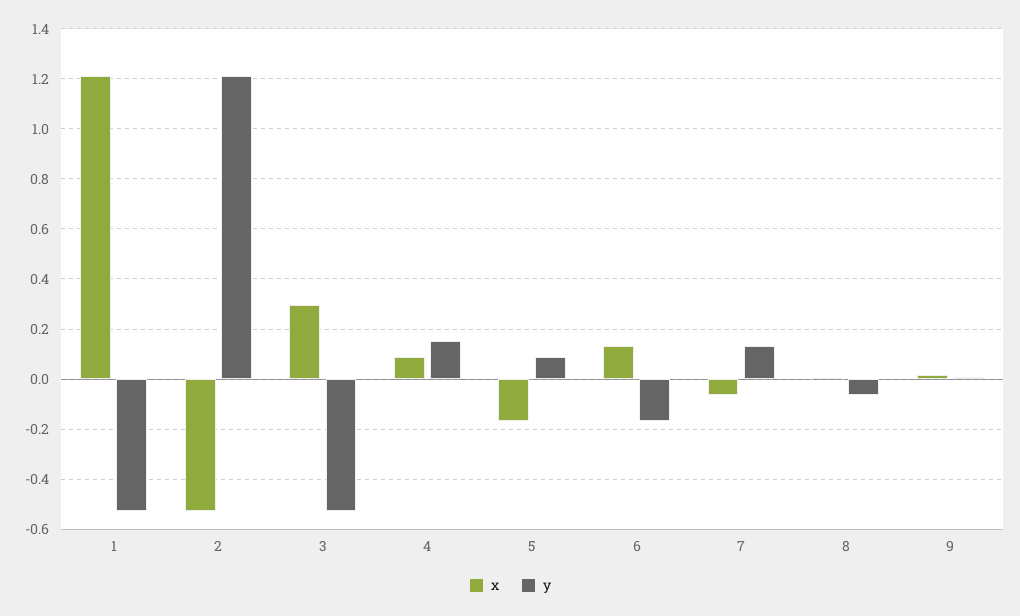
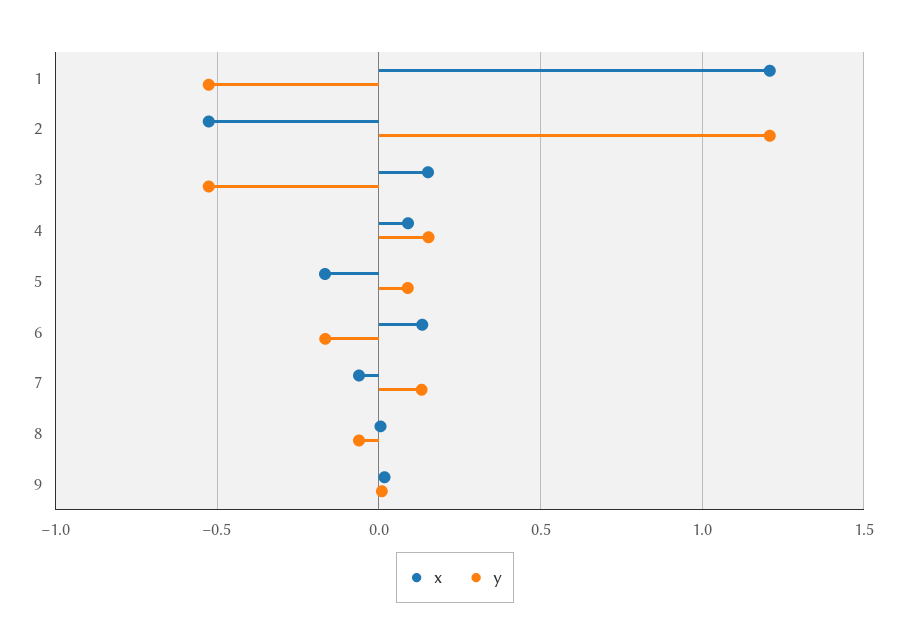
  {
    "x": {
      "1": 1.2,
      "2": -0.525,
-     "3": 0.3,
+     "3": 0.15,
      "4": 0.1,
      "5": -0.175,
      "6": 0.125,
      "7": -0.05,
      "8": 0,
      "9": 0.025
    },
    "y": {
      "1": -0.525,
      "2": 1.2,
      "3": -0.525,
      "4": 0.15,
      "5": 0.1,
      "6": -0.175,
      "7": 0.125,
      "8": -0.05,
      "9": 0
    }
  }

